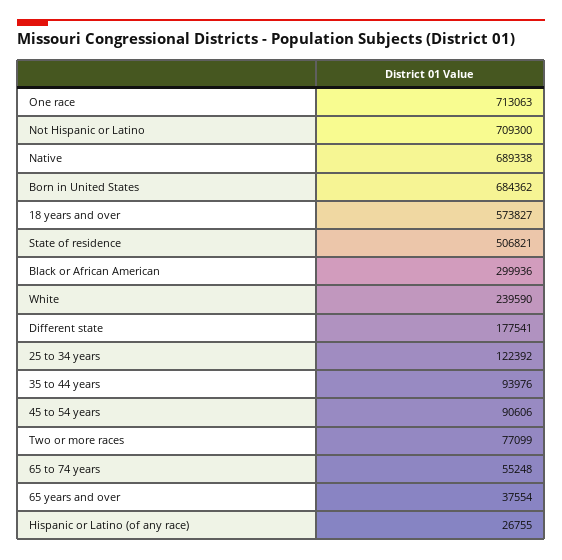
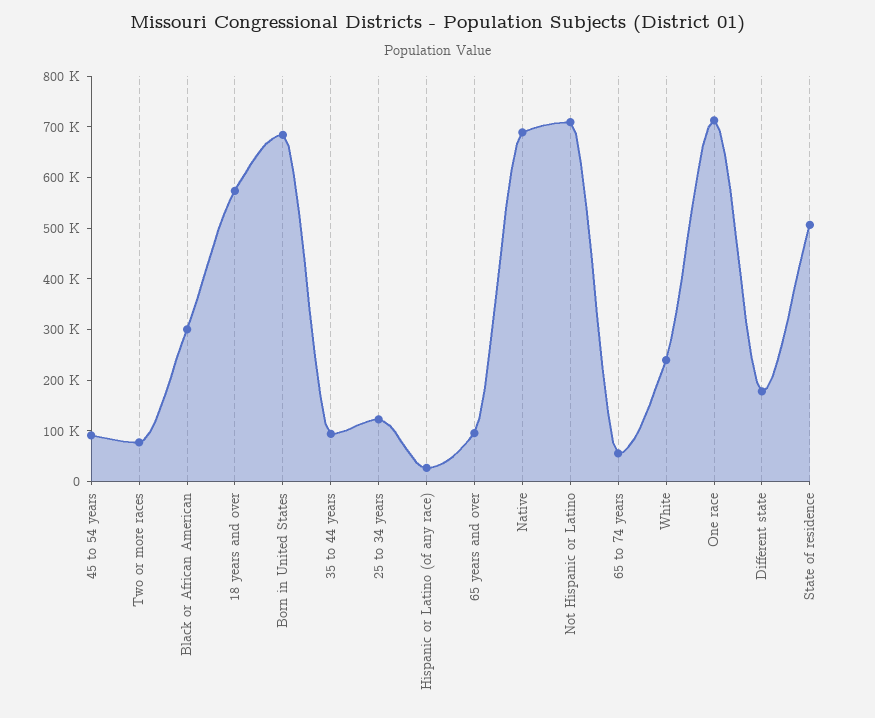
  {
    "One race": 713063,
    "Not Hispanic or Latino": 709300,
    "Native": 689338,
    "Born in United States": 684362,
    "18 years and over": 573827,
    "State of residence": 506821,
    "Black or African American": 299936,
    "White": 239590,
    "Different state": 177541,
    "25 to 34 years": 122392,
    "35 to 44 years": 93976,
    "45 to 54 years": 90606,
    "Two or more races": 77099,
    "65 to 74 years": 55248,
-   "65 years and over": 37554,
+   "65 years and over": 100000,
    "Hispanic or Latino (of any race)": 26755
  }

